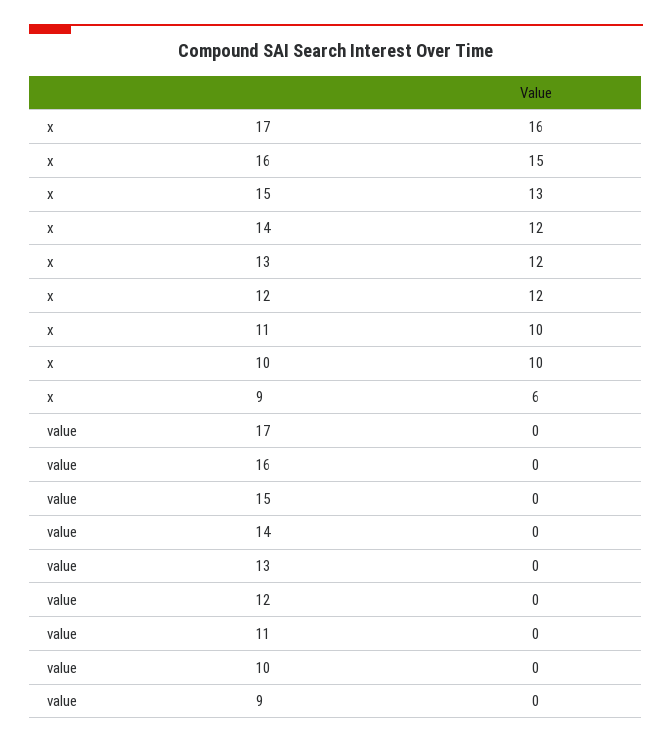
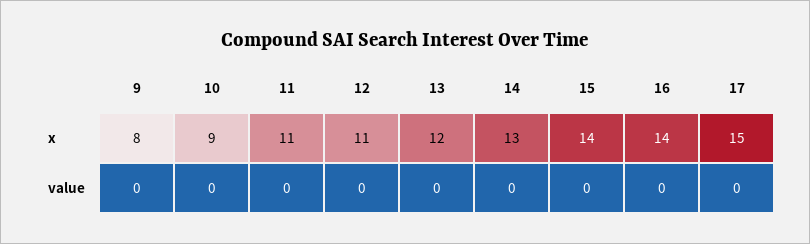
  {
    "x": {
-     "17": 16,
+     "17": 15,
-     "16": 15,
+     "16": 14,
-     "15": 13,
+     "15": 14,
-     "14": 12,
+     "14": 13,
      "13": 12,
-     "12": 12,
+     "12": 11,
-     "11": 10,
+     "11": 11,
-     "10": 10,
+     "10": 9,
-     "9": 6
+     "9": 8
    },
    "value": {
      "17": 0,
      "16": 0,
      "15": 0,
      "14": 0,
      "13": 0,
      "12": 0,
      "11": 0,
      "10": 0,
      "9": 0
    }
  }

